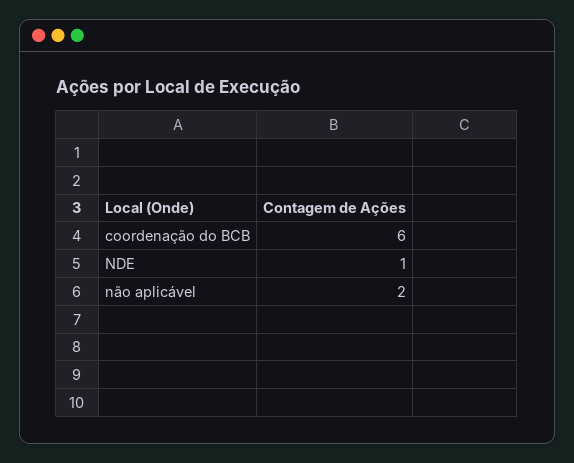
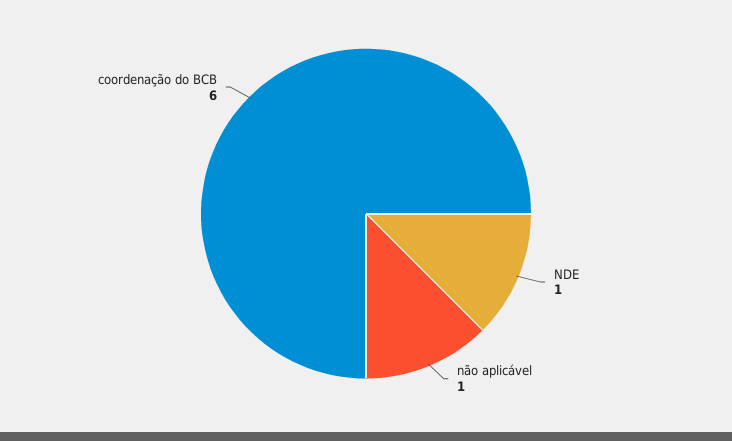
  {
    "coordenação do BCB": 6,
    "NDE": 1,
-   "não aplicável": 2
+   "não aplicável": 1
  }

